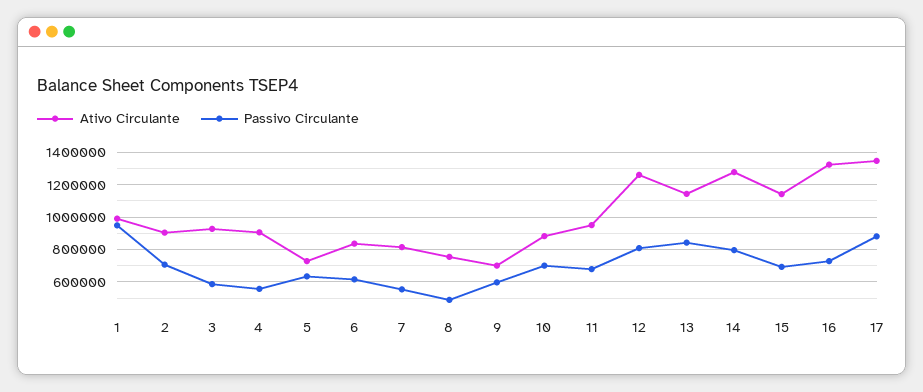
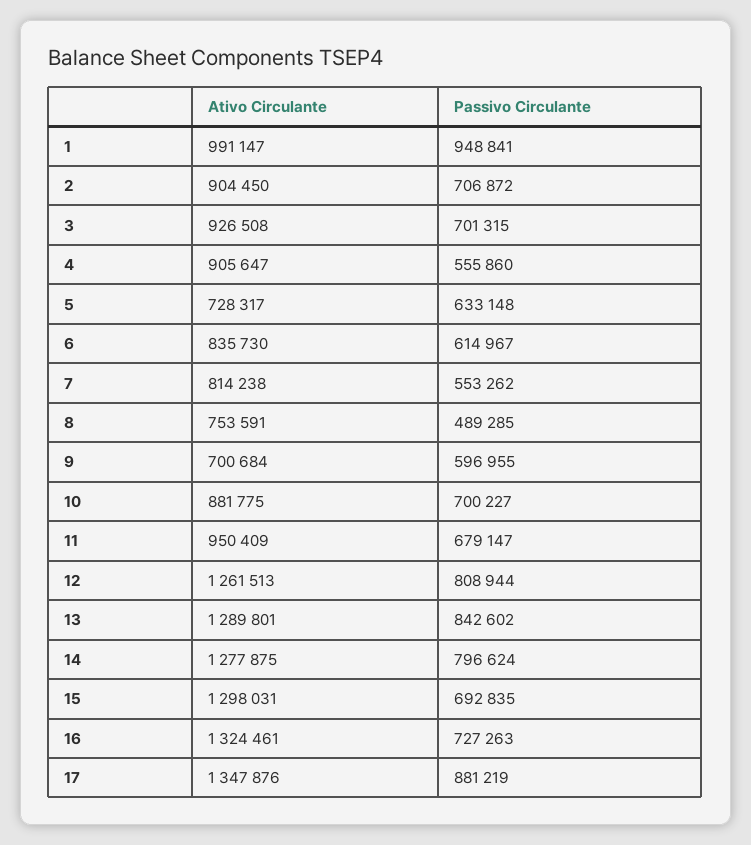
  {
    "Ativo Circulante": {
      "1": 991147,
      "2": 904450,
      "3": 926508,
      "4": 905647,
      "5": 728317,
      "6": 835730,
      "7": 814238,
      "8": 753591,
      "9": 700684,
      "10": 881775,
      "11": 950409,
      "12": 1261513,
-     "13": 1150000,
+     "13": 1289801,
      "14": 1277875,
-     "15": 1150000,
+     "15": 1298031,
      "16": 1324461,
      "17": 1347876
    },
    "Passivo Circulante": {
      "1": 948841,
      "2": 706872,
-     "3": 600000,
+     "3": 701315,
      "4": 555860,
      "5": 633148,
      "6": 614967,
      "7": 553262,
      "8": 489285,
      "9": 596955,
      "10": 700227,
      "11": 679147,
      "12": 808944,
      "13": 842602,
      "14": 796624,
      "15": 692835,
      "16": 727263,
      "17": 881219
    }
  }

